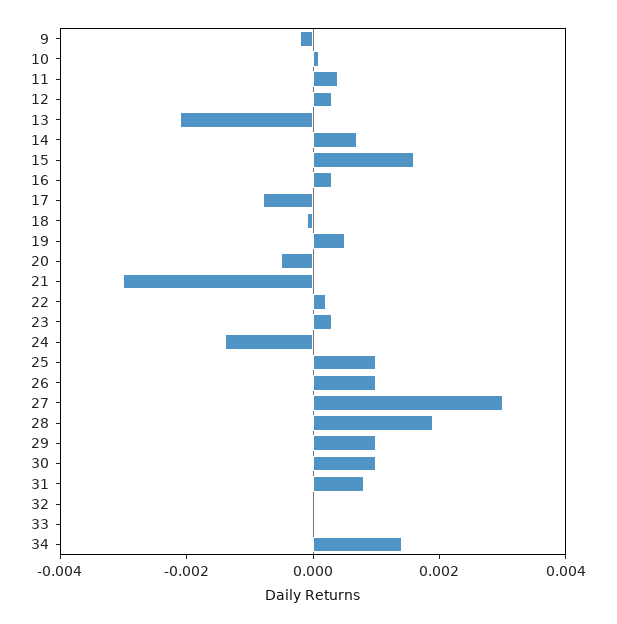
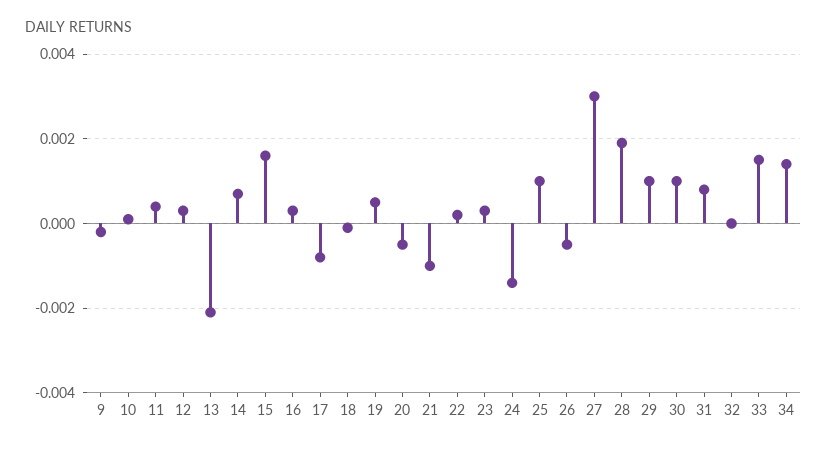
  {
    "9": 0,
    "10": 0,
    "11": 0.0005,
    "12": 0.0005,
    "13": -0.002,
    "14": 0.0005,
    "15": 0.0015,
    "16": 0.0005,
    "17": -0.001,
    "18": 0,
    "19": 0.0005,
    "20": -0.0005,
-   "21": -0.003,
+   "21": -0.001,
    "22": 0,
    "23": 0.0005,
    "24": -0.0015,
    "25": 0.001,
-   "26": 0.001,
+   "26": -0.0005,
    "27": 0.003,
    "28": 0.002,
    "29": 0.001,
    "30": 0.001,
    "31": 0.001,
    "32": 0,
-   "33": 0,
+   "33": 0.0015,
    "34": 0.0015
  }

